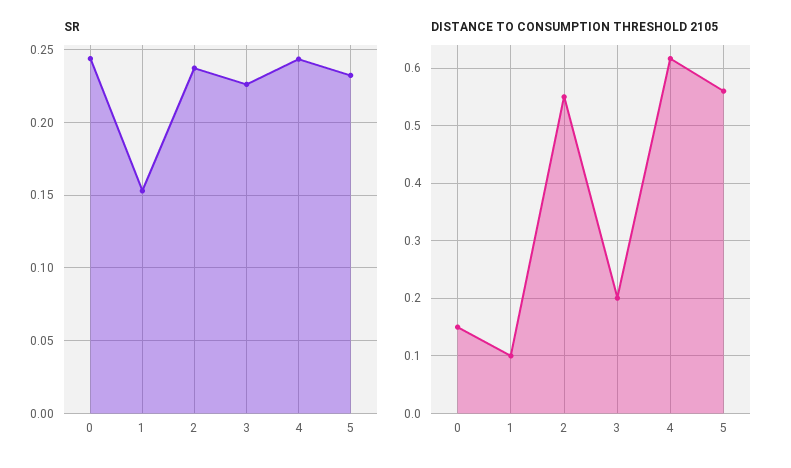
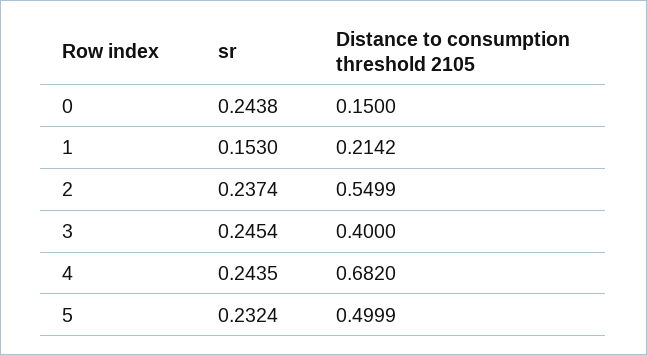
  {
    "SR": {
      "0": 0.2438,
      "1": 0.153,
      "2": 0.2374,
-     "3": 0.225,
+     "3": 0.2454,
      "4": 0.2435,
      "5": 0.2324
    },
    "DISTANCE TO CONSUMPTION THRESHOLD 2105": {
      "0": 0.15,
-     "1": 0.1,
+     "1": 0.2142,
      "2": 0.5499,
-     "3": 0.2,
+     "3": 0.4,
-     "4": 0.62,
+     "4": 0.682,
-     "5": 0.56
+     "5": 0.4999
    }
  }

